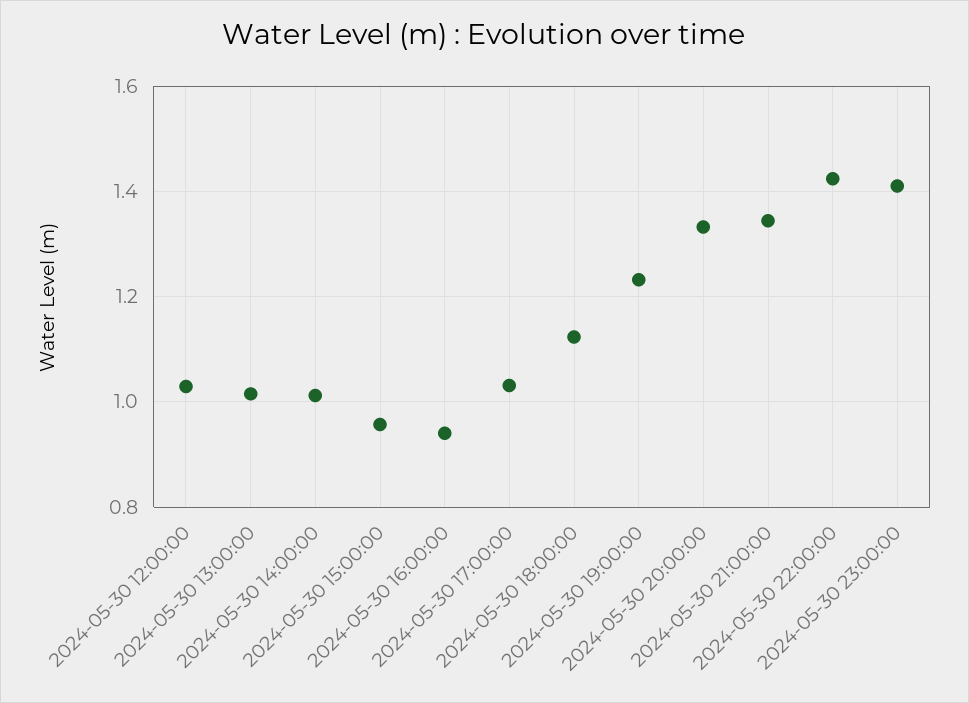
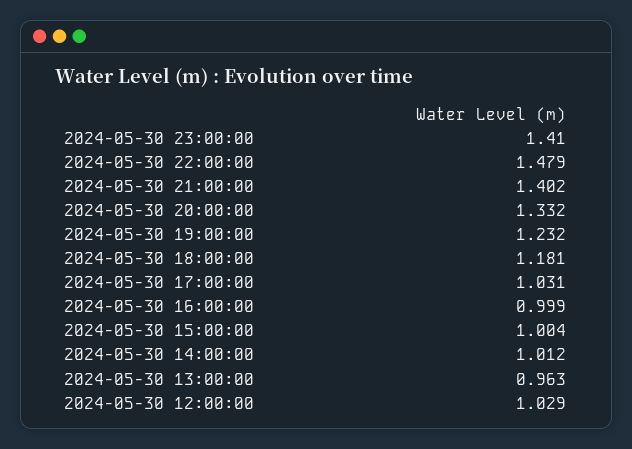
  {
    "2024-05-30 12:00:00": 1.029,
-   "2024-05-30 13:00:00": 1.02,
+   "2024-05-30 13:00:00": 0.963,
    "2024-05-30 14:00:00": 1.012,
-   "2024-05-30 15:00:00": 0.96,
+   "2024-05-30 15:00:00": 1.004,
-   "2024-05-30 16:00:00": 0.94,
+   "2024-05-30 16:00:00": 0.999,
    "2024-05-30 17:00:00": 1.031,
-   "2024-05-30 18:00:00": 1.12,
+   "2024-05-30 18:00:00": 1.181,
    "2024-05-30 19:00:00": 1.232,
    "2024-05-30 20:00:00": 1.332,
-   "2024-05-30 21:00:00": 1.34,
+   "2024-05-30 21:00:00": 1.402,
-   "2024-05-30 22:00:00": 1.42,
+   "2024-05-30 22:00:00": 1.479,
    "2024-05-30 23:00:00": 1.41
  }

